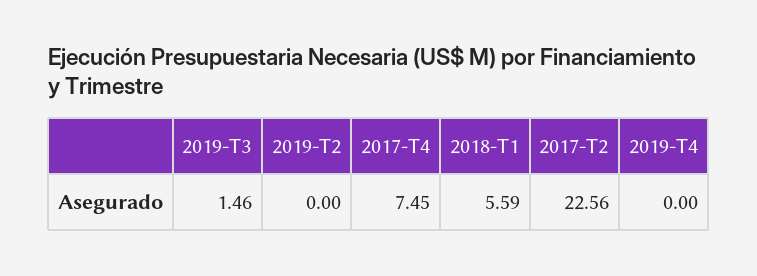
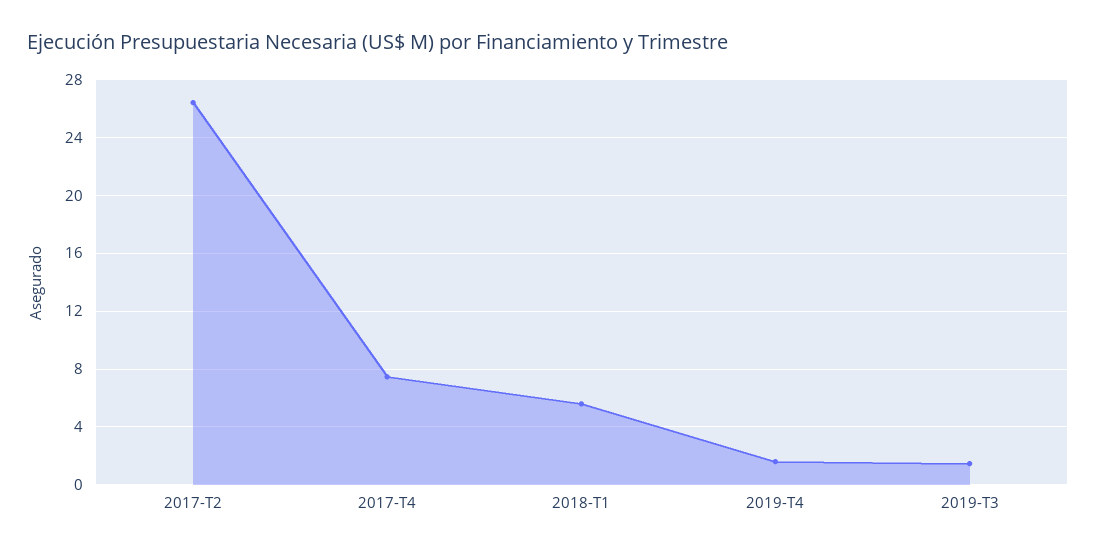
  {
    "2019-T3": 1.46,
-   "2019-T2": 0,
    "2017-T4": 7.45,
    "2018-T1": 5.59,
-   "2017-T2": 22.56,
+   "2017-T2": 26.5,
-   "2019-T4": 0
+   "2019-T4": 1.5
  }

